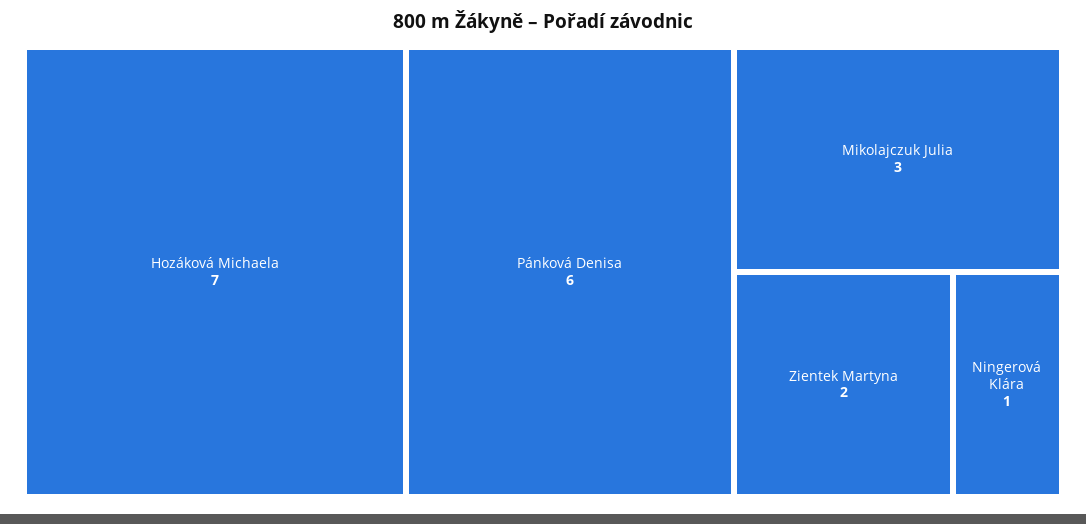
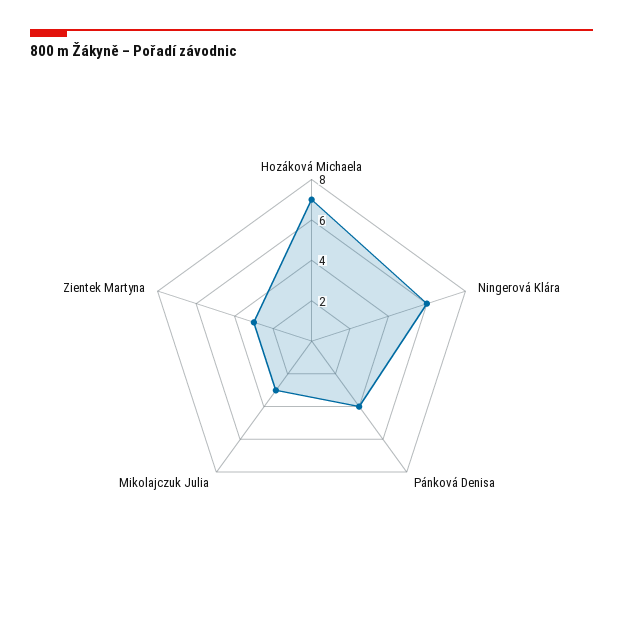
  {
    "Hozáková Michaela": 7,
-   "Pánková Denisa": 6,
+   "Pánková Denisa": 4,
    "Mikolajczuk Julia": 3,
-   "Zientek Martyna": 2,
+   "Zientek Martyna": 3,
-   "Ningerová Klára": 1
+   "Ningerová Klára": 6
  }

